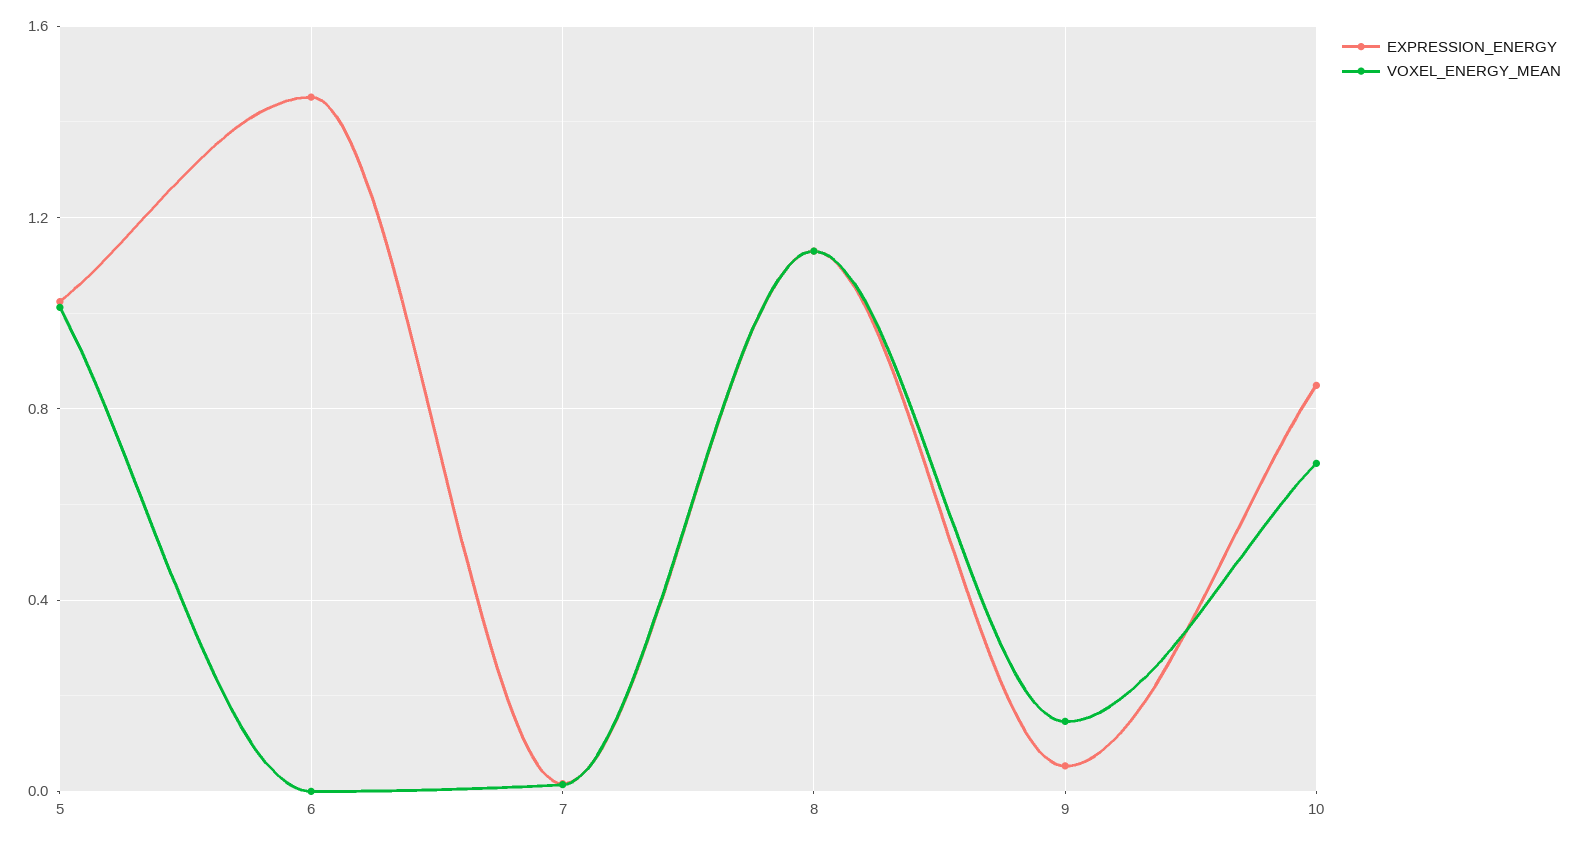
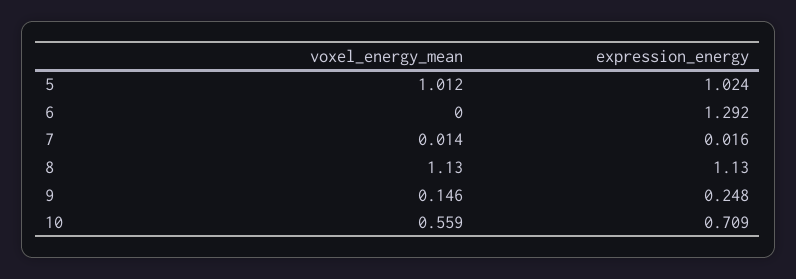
  {
    "EXPRESSION_ENERGY": {
      "5": 1.024,
-     "6": 1.45,
+     "6": 1.292,
      "7": 0.016,
      "8": 1.13,
-     "9": 0.05,
+     "9": 0.248,
-     "10": 0.85
+     "10": 0.709
    },
    "VOXEL_ENERGY_MEAN": {
      "5": 1.012,
      "6": 0,
      "7": 0.014,
      "8": 1.13,
      "9": 0.146,
-     "10": 0.7
+     "10": 0.559
    }
  }

